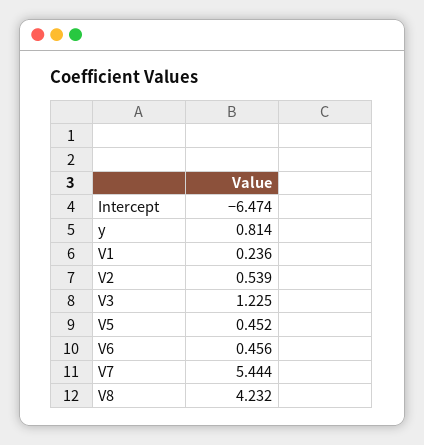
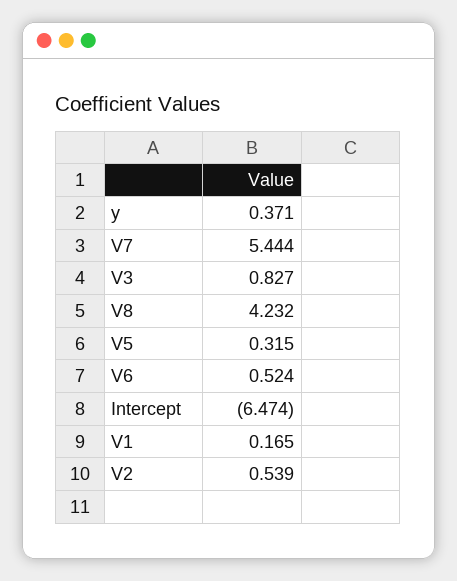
  {
    "Intercept": -6.474,
-   "y": 0.814,
+   "y": 0.371,
-   "V1": 0.236,
+   "V1": 0.165,
    "V2": 0.539,
-   "V3": 1.225,
+   "V3": 0.827,
-   "V5": 0.452,
+   "V5": 0.315,
-   "V6": 0.456,
+   "V6": 0.524,
    "V7": 5.444,
    "V8": 4.232
  }

